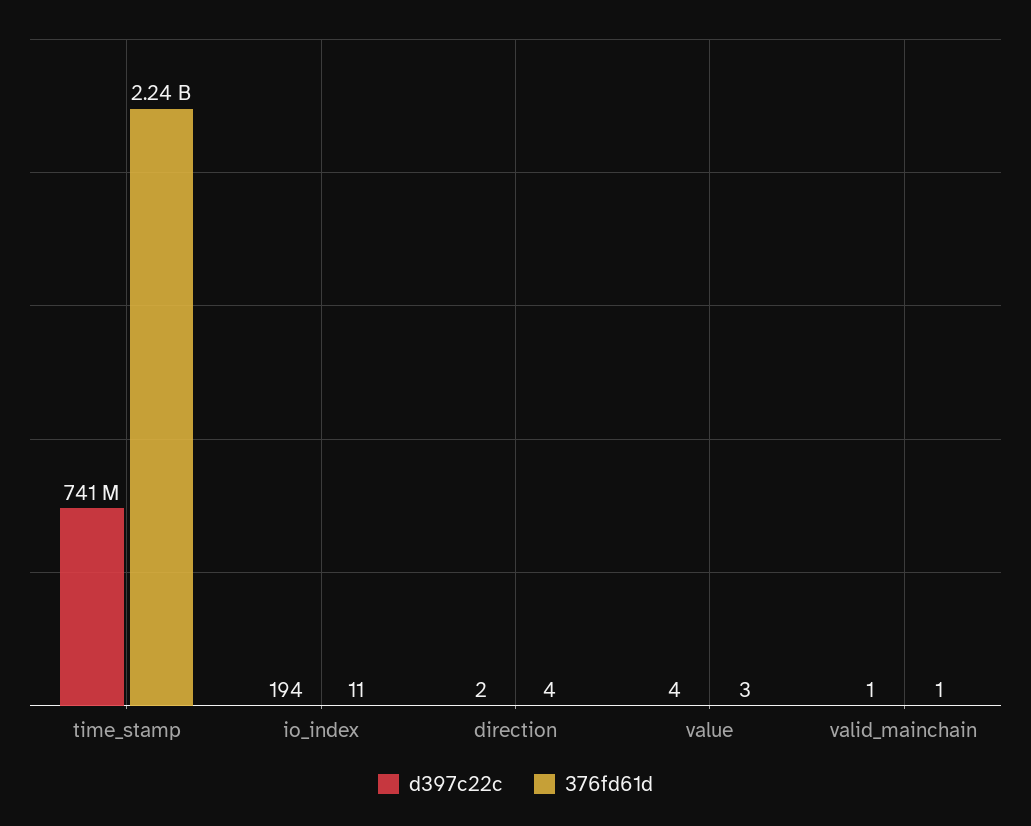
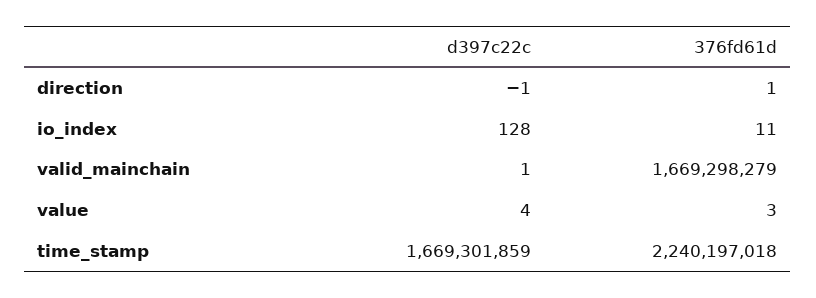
  {
    "d397c22c": {
-     "time_stamp": 741000000,
+     "time_stamp": 1669301859,
-     "io_index": 194,
+     "io_index": 128,
-     "direction": 2,
+     "direction": -1,
      "value": 4,
      "valid_mainchain": 1
    },
    "376fd61d": {
      "time_stamp": 2240197018,
      "io_index": 11,
-     "direction": 4,
+     "direction": 1,
      "value": 3,
-     "valid_mainchain": 1
+     "valid_mainchain": 1669298279
    }
  }

